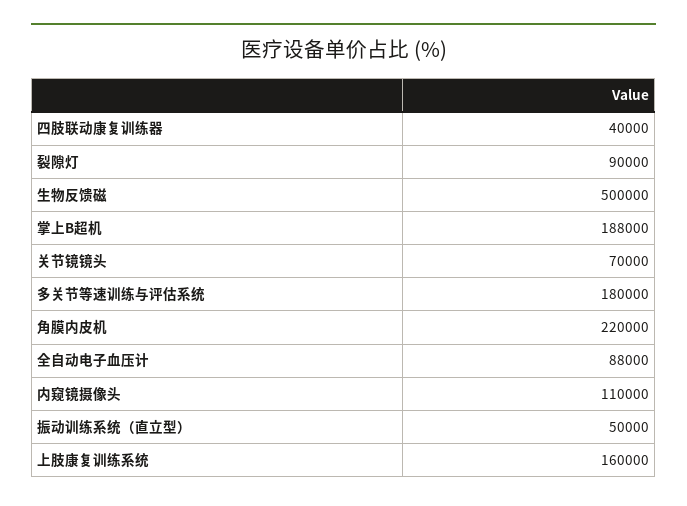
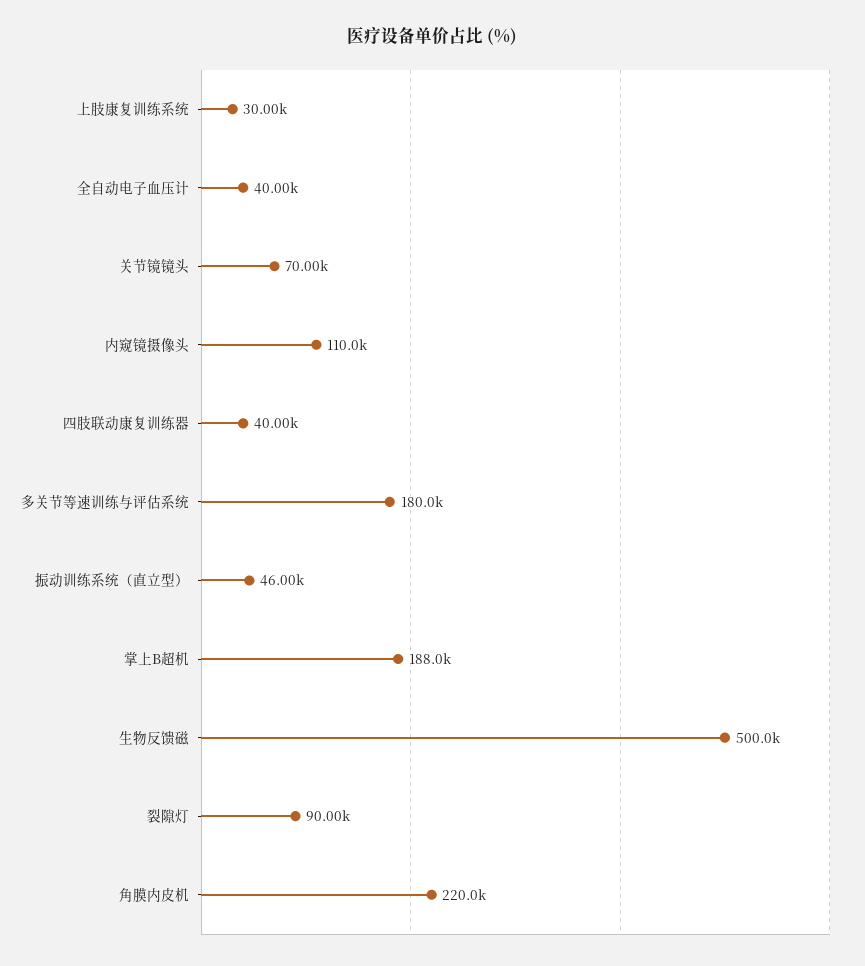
  {
    "四肢联动康复训练器": 40000,
    "裂隙灯": 90000,
    "生物反馈磁": 500000,
    "掌上B超机": 188000,
    "关节镜镜头": 70000,
    "多关节等速训练与评估系统": 180000,
    "角膜内皮机": 220000,
-   "全自动电子血压计": 88000,
+   "全自动电子血压计": 40000,
    "内窥镜摄像头": 110000,
-   "振动训练系统（直立型）": 50000,
+   "振动训练系统（直立型）": 46000,
-   "上肢康复训练系统": 160000
+   "上肢康复训练系统": 30000
  }

